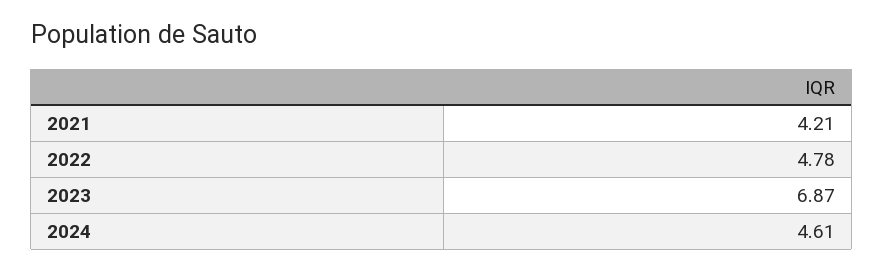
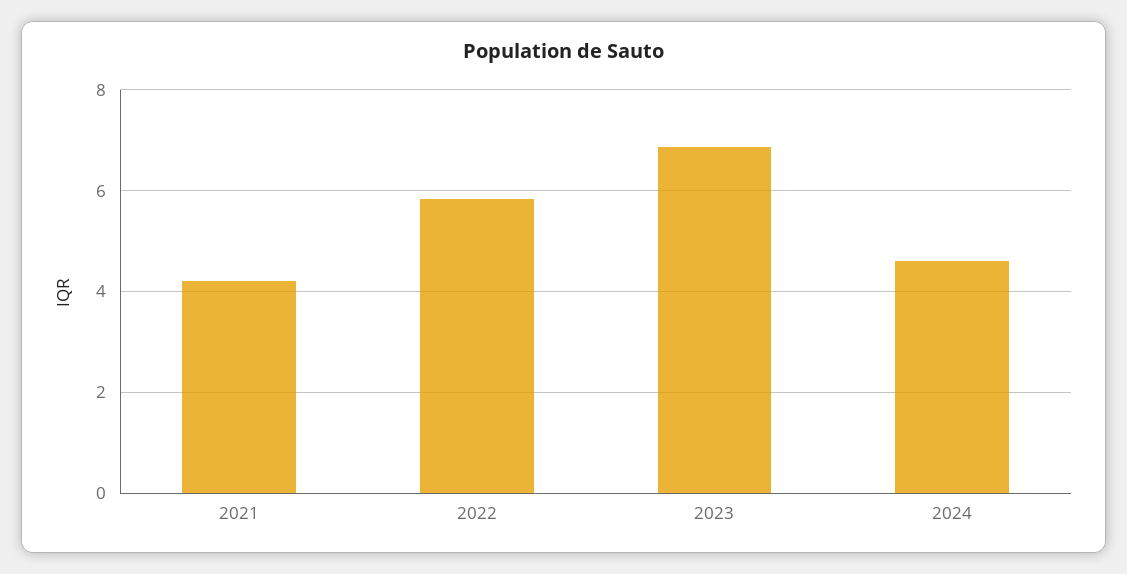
  {
    "2021": 4.21,
-   "2022": 4.78,
+   "2022": 5.8,
    "2023": 6.87,
    "2024": 4.61
  }

